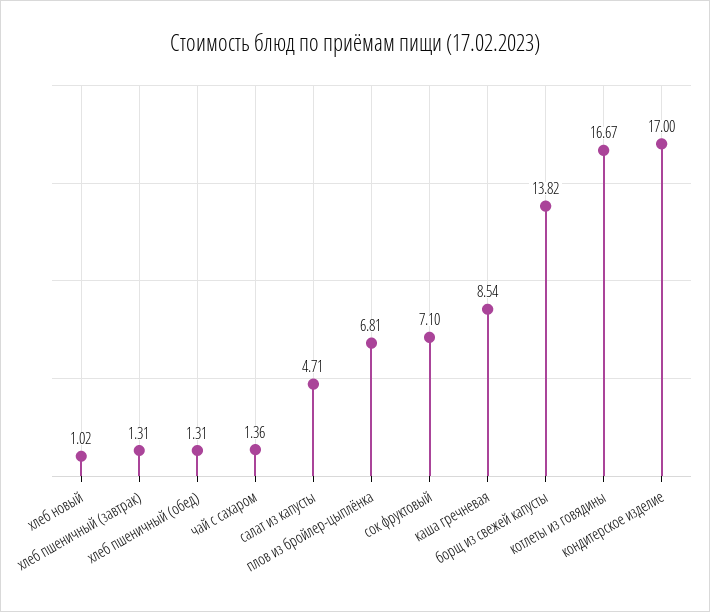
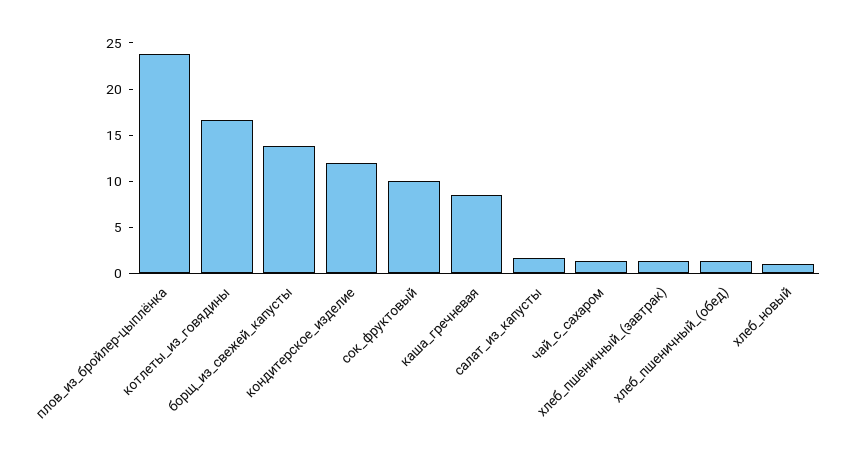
  {
    "хлеб новый": 1.02,
    "хлеб пшеничный (завтрак)": 1.31,
    "хлеб пшеничный (обед)": 1.31,
    "чай с сахаром": 1.36,
-   "салат из капусты": 4.71,
+   "салат из капусты": 2,
-   "плов из бройлер-цыплёнка": 6.81,
+   "плов из бройлер-цыплёнка": 24,
-   "сок фруктовый": 7.1,
+   "сок фруктовый": 10,
    "каша гречневая": 8.54,
    "борщ из свежей капусты": 13.82,
    "котлеты из говядины": 16.67,
-   "кондитерское изделие": 17
+   "кондитерское изделие": 12
  }

